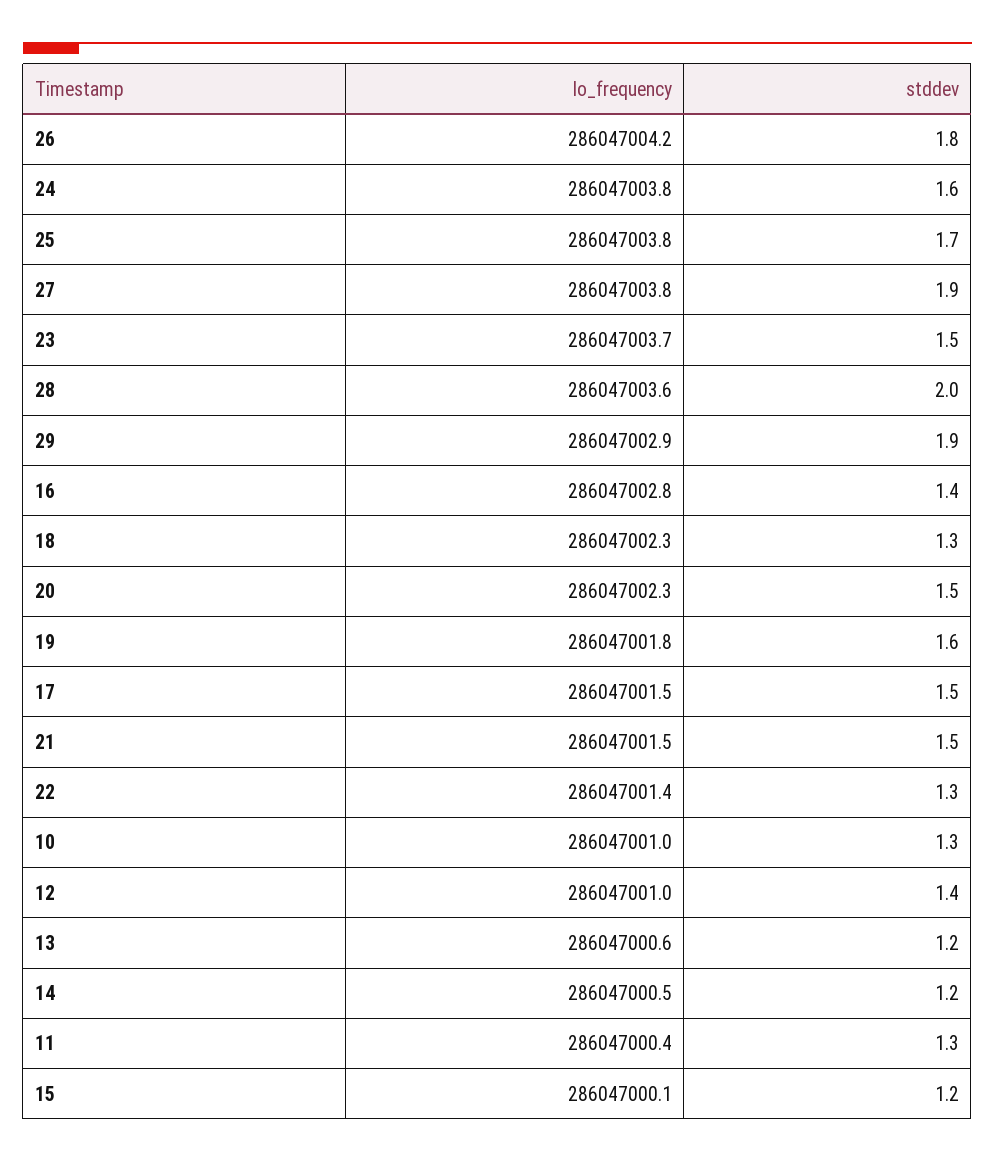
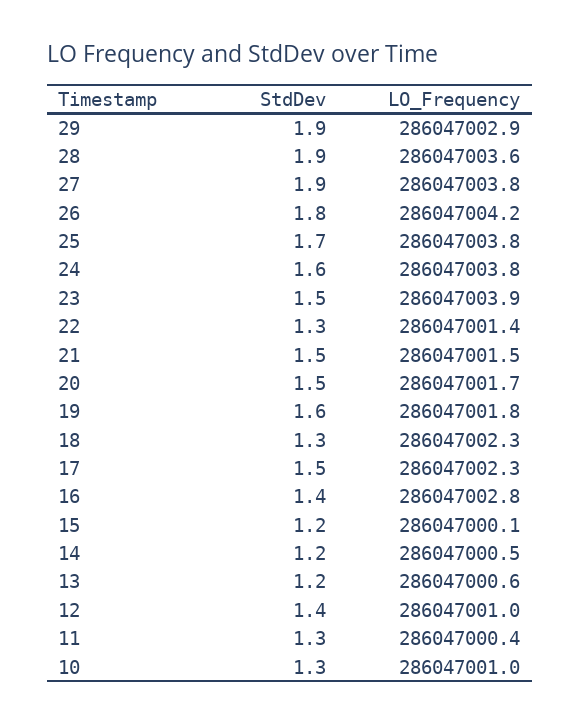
  {
    "lo_frequency": {
      "26": 286047004.2,
      "24": 286047003.8,
      "25": 286047003.8,
      "27": 286047003.8,
-     "23": 286047003.7,
+     "23": 286047003.9,
      "28": 286047003.6,
      "29": 286047002.9,
      "16": 286047002.8,
      "18": 286047002.3,
-     "20": 286047002.3,
+     "20": 286047001.7,
      "19": 286047001.8,
-     "17": 286047001.5,
+     "17": 286047002.3,
      "21": 286047001.5,
      "22": 286047001.4,
      "10": 286047001,
      "12": 286047001,
      "13": 286047000.6,
      "14": 286047000.5,
      "11": 286047000.4,
      "15": 286047000.1
    },
    "stddev": {
      "26": 1.8,
      "24": 1.6,
      "25": 1.7,
      "27": 1.9,
      "23": 1.5,
-     "28": 2,
+     "28": 1.9,
      "29": 1.9,
      "16": 1.4,
      "18": 1.3,
      "20": 1.5,
      "19": 1.6,
      "17": 1.5,
      "21": 1.5,
      "22": 1.3,
      "10": 1.3,
      "12": 1.4,
      "13": 1.2,
      "14": 1.2,
      "11": 1.3,
      "15": 1.2
    }
  }

